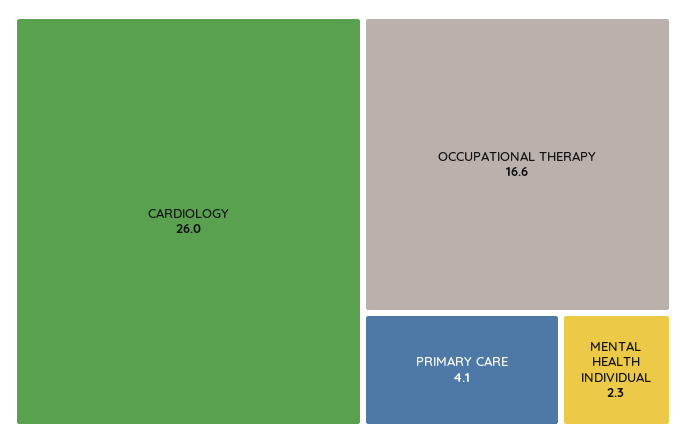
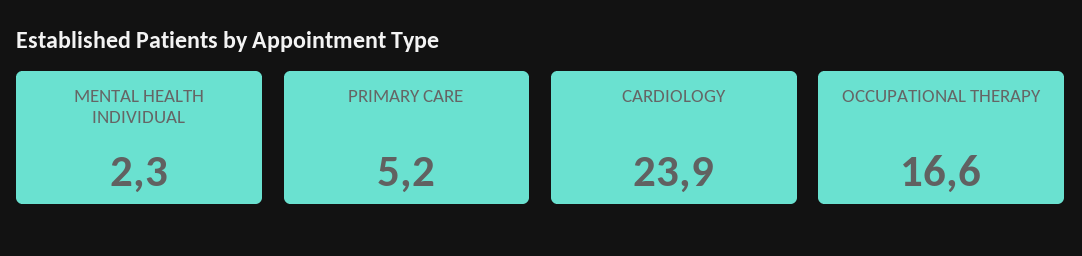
  {
-   "CARDIOLOGY": 26,
+   "CARDIOLOGY": 23.9,
    "OCCUPATIONAL THERAPY": 16.6,
-   "PRIMARY CARE": 4.1,
+   "PRIMARY CARE": 5.2,
    "MENTAL HEALTH INDIVIDUAL": 2.3
  }

